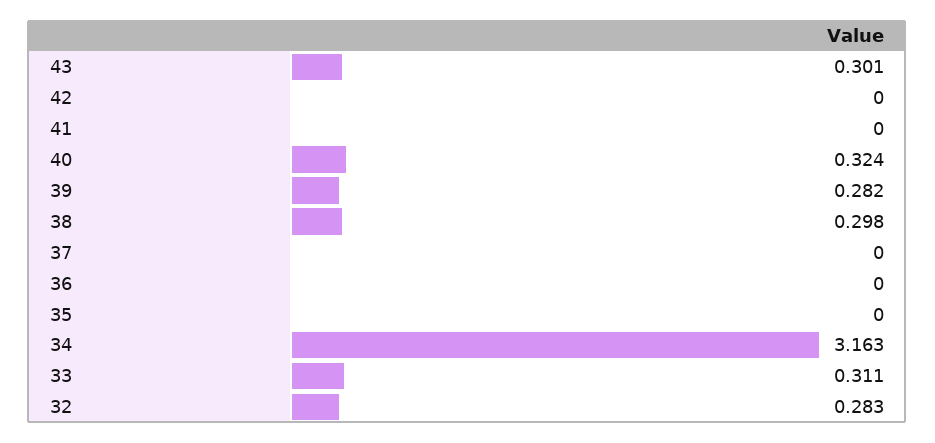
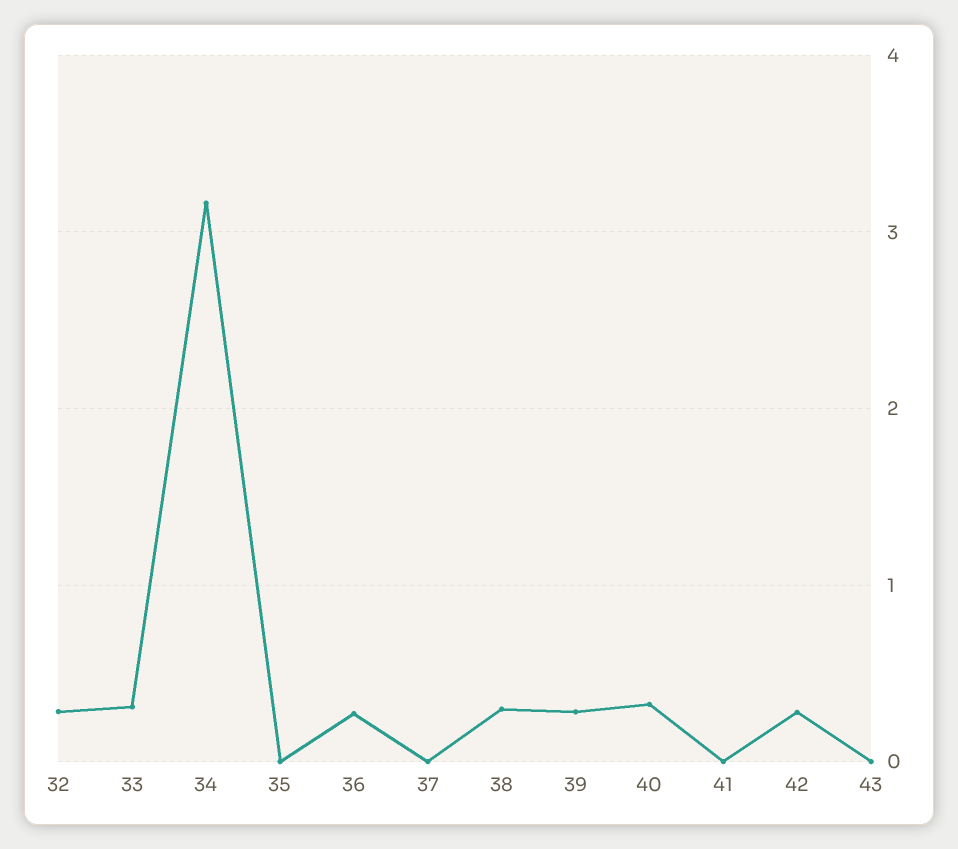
  {
-   "43": 0.301,
+   "43": 0,
-   "42": 0,
+   "42": 0.3,
    "41": 0,
    "40": 0.324,
    "39": 0.282,
    "38": 0.298,
    "37": 0,
-   "36": 0,
+   "36": 0.3,
    "35": 0,
    "34": 3.163,
    "33": 0.311,
    "32": 0.283
  }

